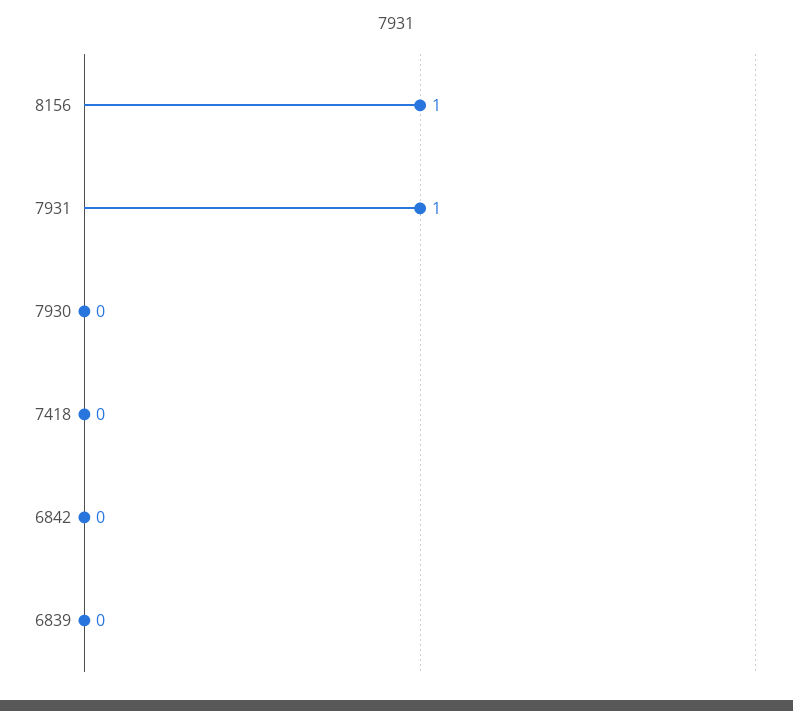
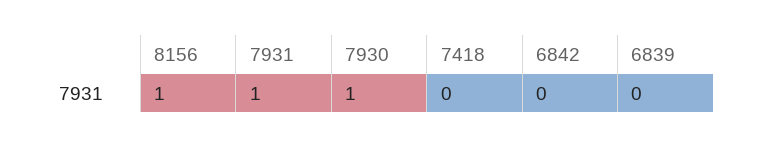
  {
    "8156": 1,
    "7931": 1,
-   "7930": 0,
+   "7930": 1,
    "7418": 0,
    "6842": 0,
    "6839": 0
  }

